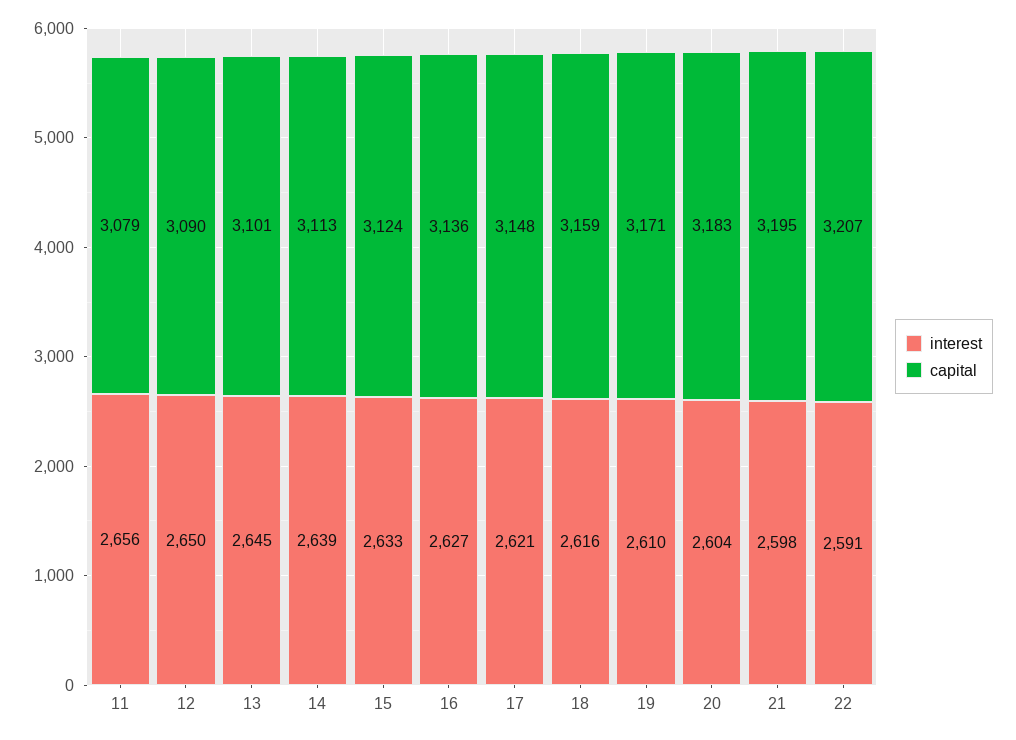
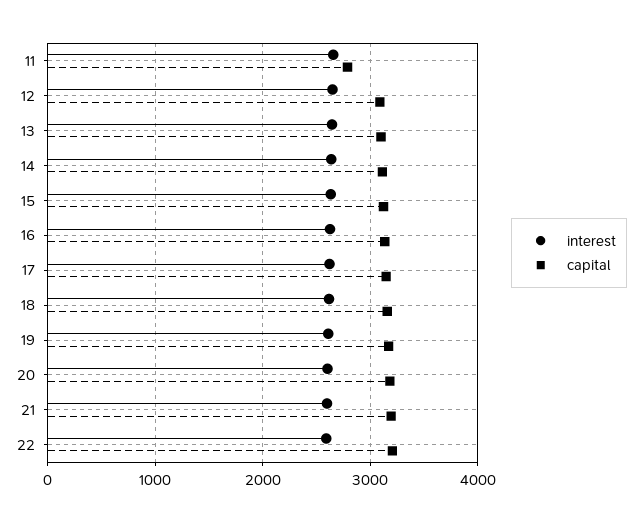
  {
    "interest": {
      "11": 2656,
      "12": 2650,
      "13": 2645,
      "14": 2639,
      "15": 2633,
      "16": 2627,
      "17": 2621,
      "18": 2616,
      "19": 2610,
      "20": 2604,
      "21": 2598,
      "22": 2591
    },
    "capital": {
-     "11": 3079,
+     "11": 2800,
      "12": 3090,
      "13": 3101,
      "14": 3113,
      "15": 3124,
      "16": 3136,
      "17": 3148,
      "18": 3159,
      "19": 3171,
      "20": 3183,
      "21": 3195,
      "22": 3207
    }
  }

